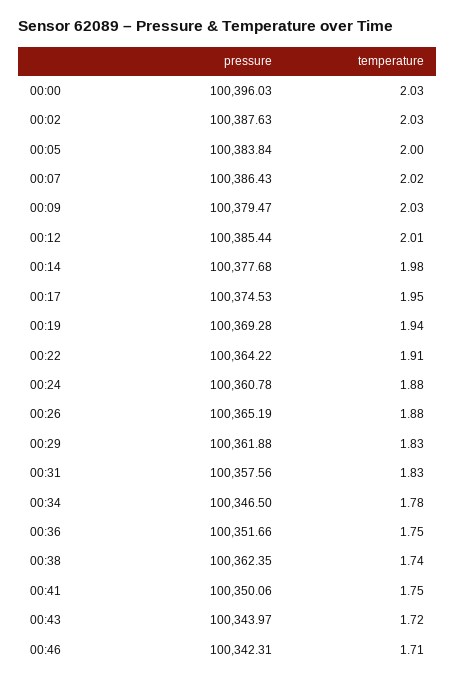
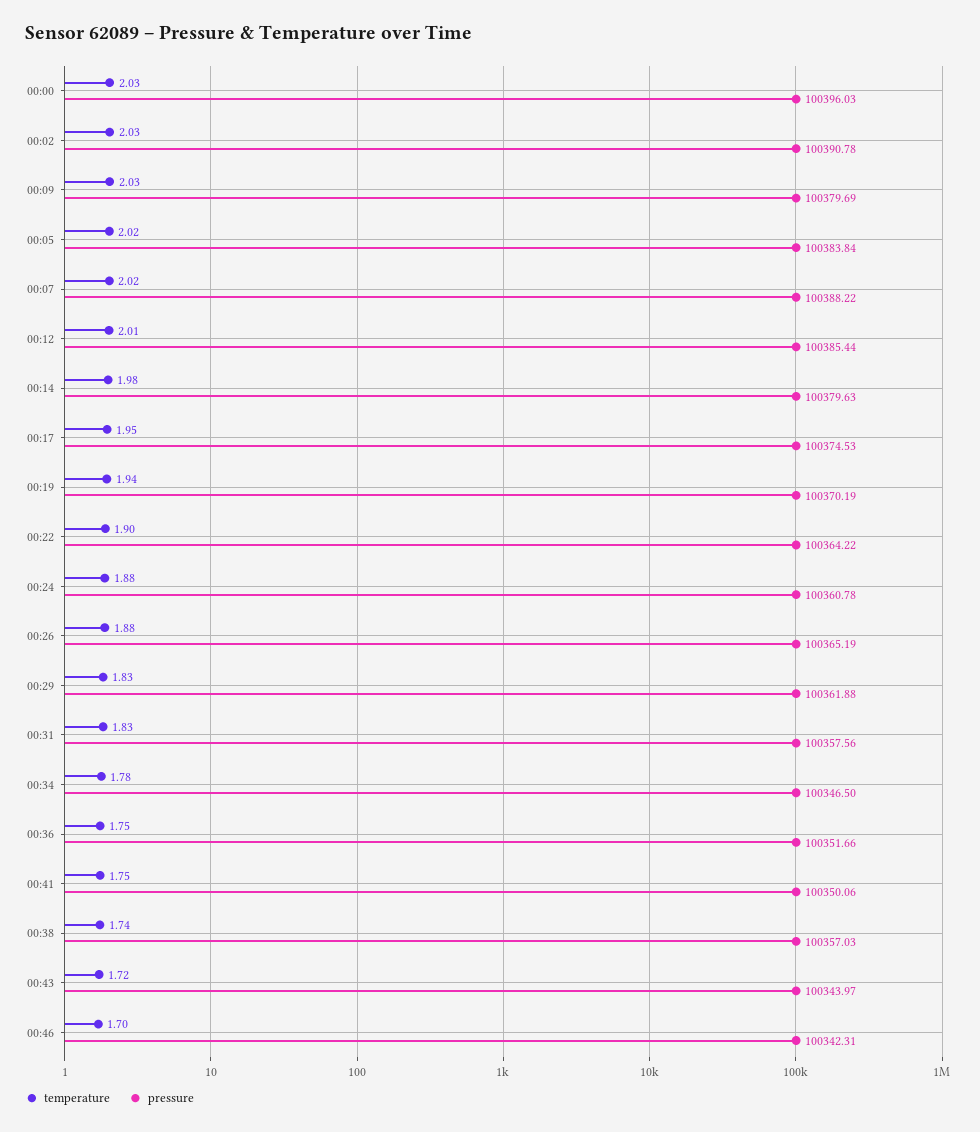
  {
    "pressure": {
      "00:00": 100396.03,
-     "00:02": 100387.63,
+     "00:02": 100390.78,
      "00:05": 100383.84,
-     "00:07": 100386.43,
+     "00:07": 100388.22,
-     "00:09": 100379.47,
+     "00:09": 100379.69,
      "00:12": 100385.44,
-     "00:14": 100377.68,
+     "00:14": 100379.63,
      "00:17": 100374.53,
-     "00:19": 100369.28,
+     "00:19": 100370.19,
      "00:22": 100364.22,
      "00:24": 100360.78,
      "00:26": 100365.19,
      "00:29": 100361.88,
      "00:31": 100357.56,
      "00:34": 100346.5,
      "00:36": 100351.66,
-     "00:38": 100362.35,
+     "00:38": 100357.03,
      "00:41": 100350.06,
      "00:43": 100343.97,
      "00:46": 100342.31
    },
    "temperature": {
      "00:00": 2.03,
      "00:02": 2.03,
-     "00:05": 2,
+     "00:05": 2.02,
      "00:07": 2.02,
      "00:09": 2.03,
      "00:12": 2.01,
      "00:14": 1.98,
      "00:17": 1.95,
      "00:19": 1.94,
-     "00:22": 1.91,
+     "00:22": 1.9,
      "00:24": 1.88,
      "00:26": 1.88,
      "00:29": 1.83,
      "00:31": 1.83,
      "00:34": 1.78,
      "00:36": 1.75,
      "00:38": 1.74,
      "00:41": 1.75,
      "00:43": 1.72,
-     "00:46": 1.71
+     "00:46": 1.7
    }
  }

